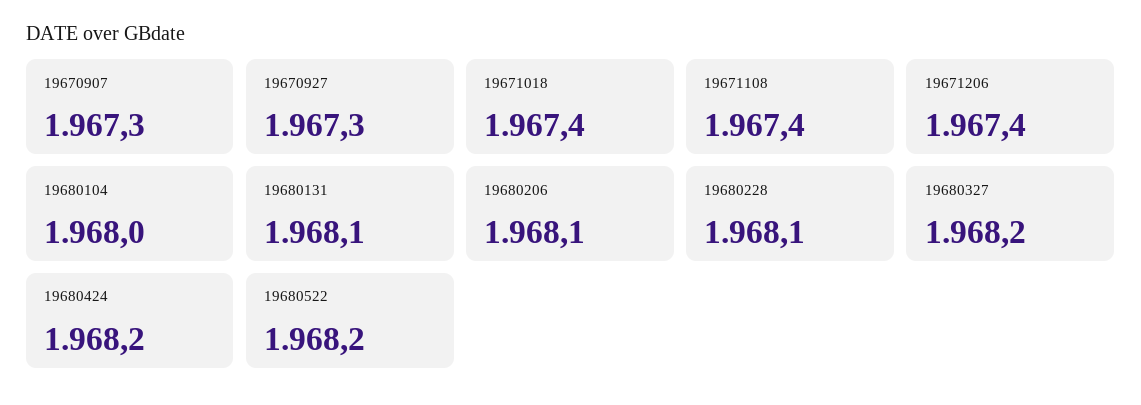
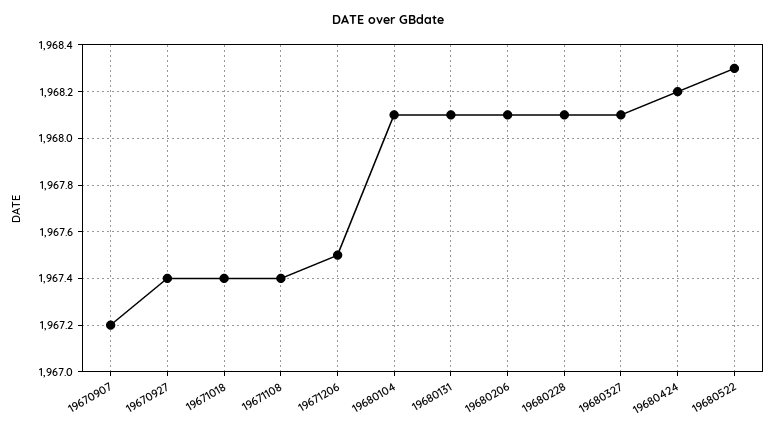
  {
-   "19670907": 1967.3,
+   "19670907": 1967.2,
-   "19670927": 1967.3,
+   "19670927": 1967.4,
    "19671018": 1967.4,
    "19671108": 1967.4,
-   "19671206": 1967.4,
+   "19671206": 1967.5,
-   "19680104": 1968,
+   "19680104": 1968.1,
    "19680131": 1968.1,
    "19680206": 1968.1,
    "19680228": 1968.1,
-   "19680327": 1968.2,
+   "19680327": 1968.1,
    "19680424": 1968.2,
-   "19680522": 1968.2
+   "19680522": 1968.3
  }

